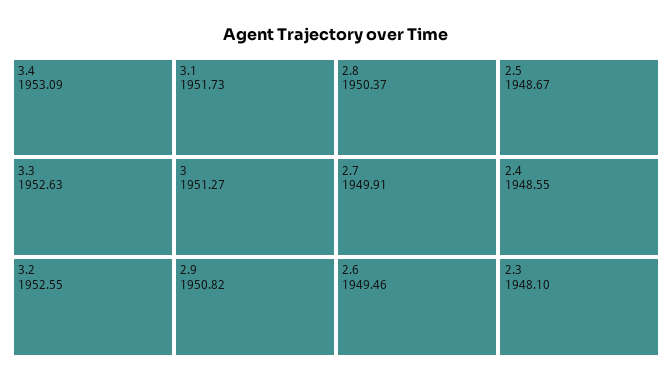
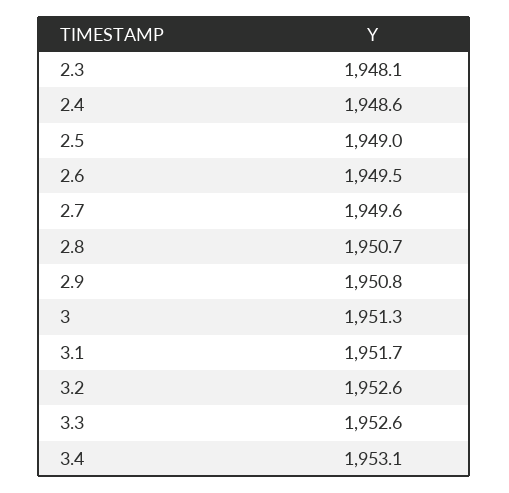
  {
    "3.4": 1953.09,
    "3.3": 1952.63,
    "3.2": 1952.55,
    "3.1": 1951.73,
    "3": 1951.27,
    "2.9": 1950.82,
-   "2.8": 1950.37,
+   "2.8": 1950.7,
-   "2.7": 1949.91,
+   "2.7": 1949.6,
    "2.6": 1949.46,
-   "2.5": 1948.67,
+   "2.5": 1949,
    "2.4": 1948.55,
    "2.3": 1948.1
  }

